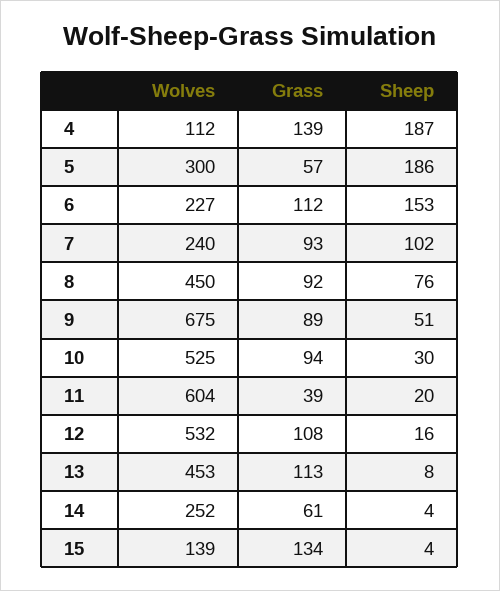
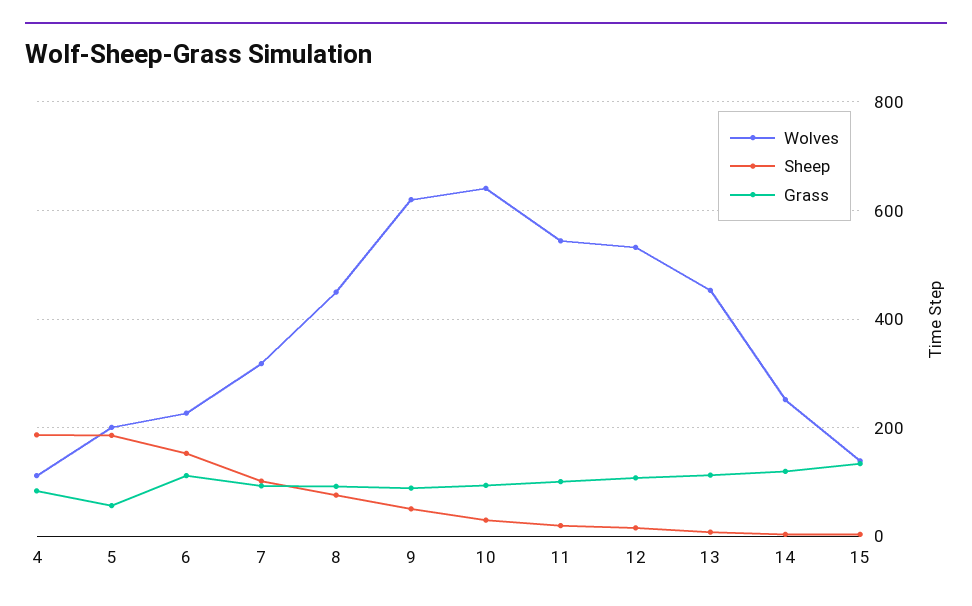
  {
    "Wolves": {
      "4": 112,
-     "5": 300,
+     "5": 200,
      "6": 227,
-     "7": 240,
+     "7": 320,
      "8": 450,
-     "9": 675,
+     "9": 620,
-     "10": 525,
+     "10": 640,
-     "11": 604,
+     "11": 540,
      "12": 532,
      "13": 453,
      "14": 252,
      "15": 139
    },
    "Grass": {
-     "4": 139,
+     "4": 80,
      "5": 57,
      "6": 112,
      "7": 93,
      "8": 92,
      "9": 89,
      "10": 94,
-     "11": 39,
+     "11": 100,
      "12": 108,
      "13": 113,
-     "14": 61,
+     "14": 120,
      "15": 134
    },
    "Sheep": {
      "4": 187,
      "5": 186,
      "6": 153,
      "7": 102,
      "8": 76,
      "9": 51,
      "10": 30,
      "11": 20,
      "12": 16,
      "13": 8,
      "14": 4,
      "15": 4
    }
  }

